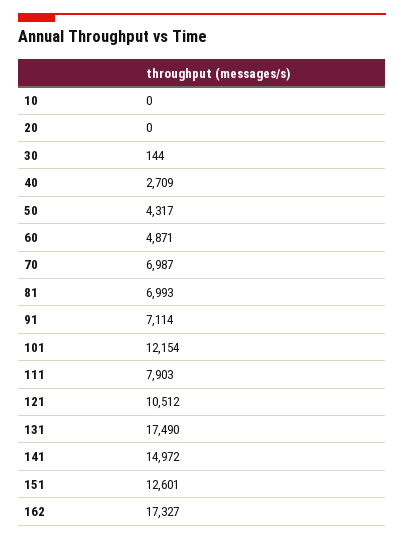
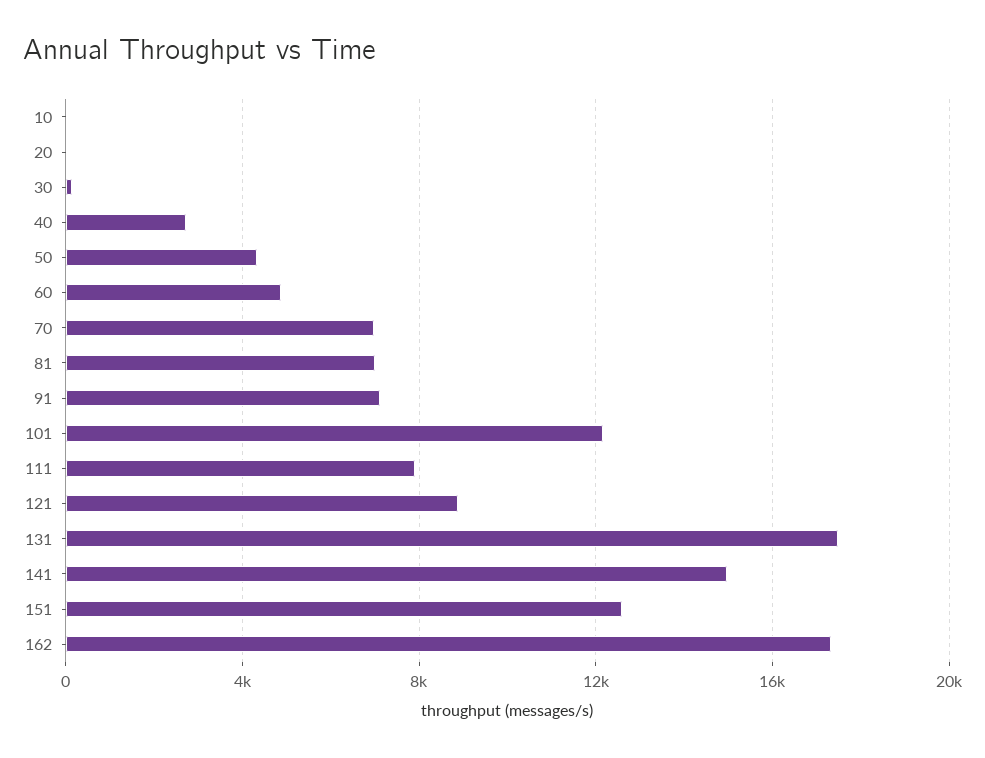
  {
    "10": 0,
    "20": 0,
    "30": 144,
    "40": 2709,
    "50": 4317,
    "60": 4871,
    "70": 6987,
    "81": 6993,
    "91": 7114,
    "101": 12154,
    "111": 7903,
-   "121": 10512,
+   "121": 9000,
    "131": 17490,
    "141": 14972,
    "151": 12601,
    "162": 17327
  }

